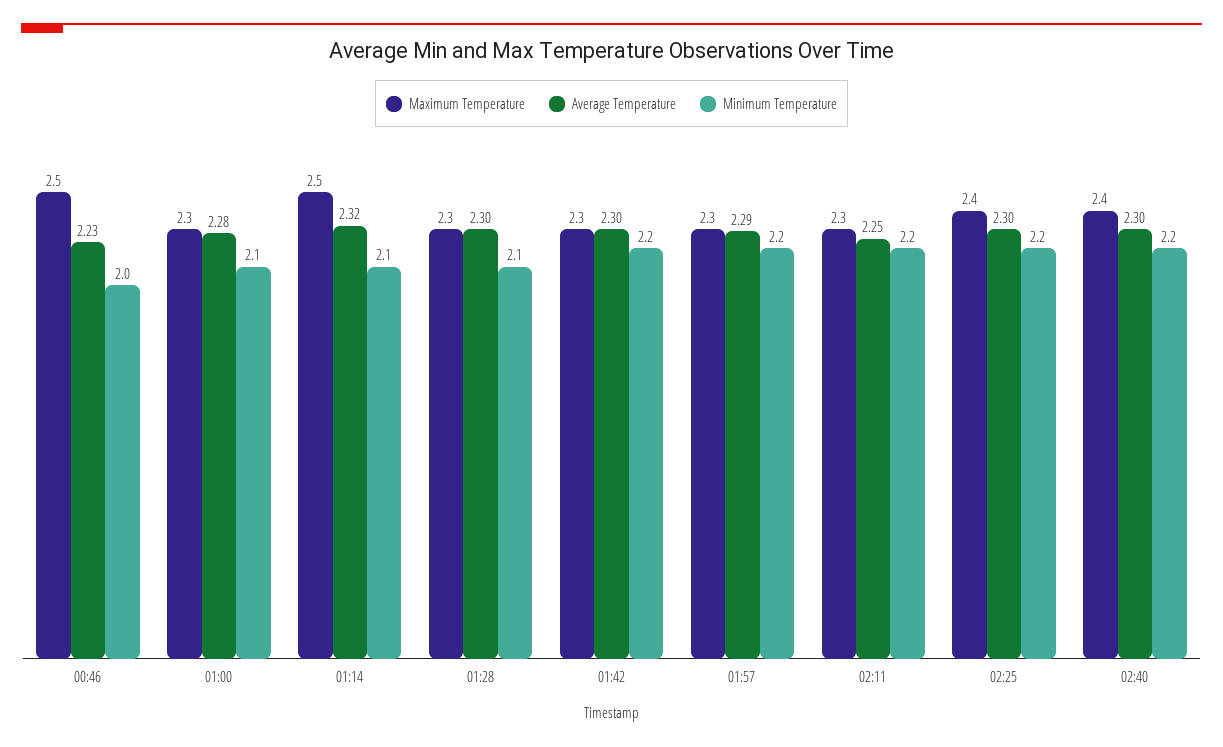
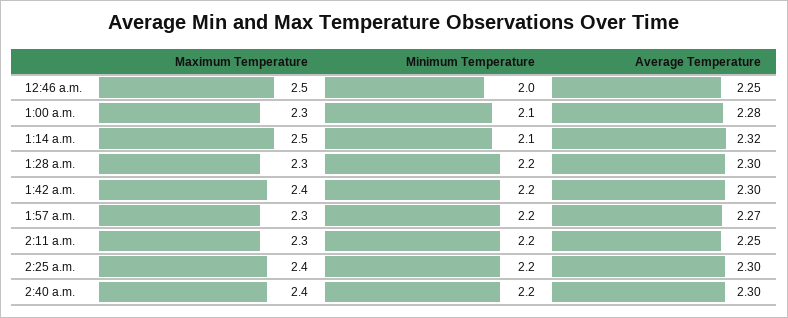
  {
    "Maximum Temperature": {
      "00:46": 2.5,
      "01:00": 2.3,
      "01:14": 2.5,
      "01:28": 2.3,
-     "01:42": 2.3,
+     "01:42": 2.4,
      "01:57": 2.3,
      "02:11": 2.3,
      "02:25": 2.4,
      "02:40": 2.4
    },
    "Average Temperature": {
-     "00:46": 2.23,
+     "00:46": 2.25,
      "01:00": 2.28,
      "01:14": 2.32,
      "01:28": 2.3,
      "01:42": 2.3,
-     "01:57": 2.29,
+     "01:57": 2.27,
      "02:11": 2.25,
      "02:25": 2.3,
      "02:40": 2.3
    },
    "Minimum Temperature": {
      "00:46": 2,
      "01:00": 2.1,
      "01:14": 2.1,
-     "01:28": 2.1,
+     "01:28": 2.2,
      "01:42": 2.2,
      "01:57": 2.2,
      "02:11": 2.2,
      "02:25": 2.2,
      "02:40": 2.2
    }
  }

